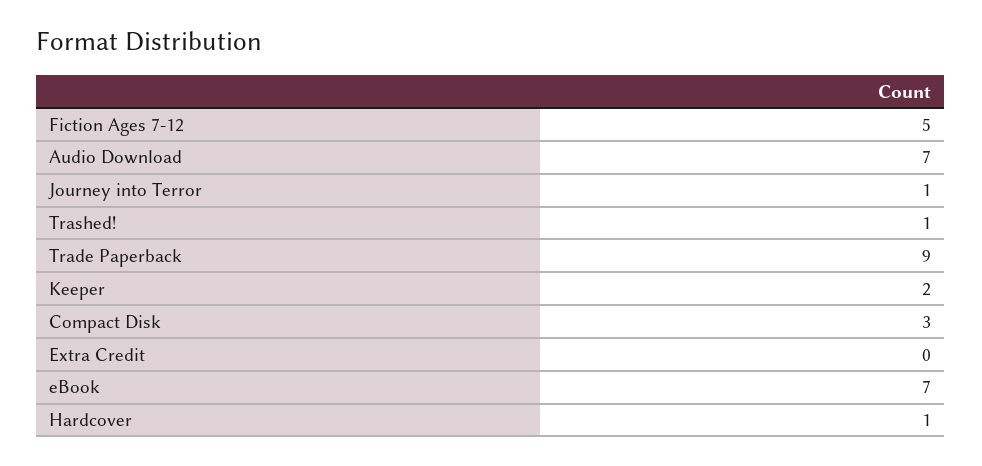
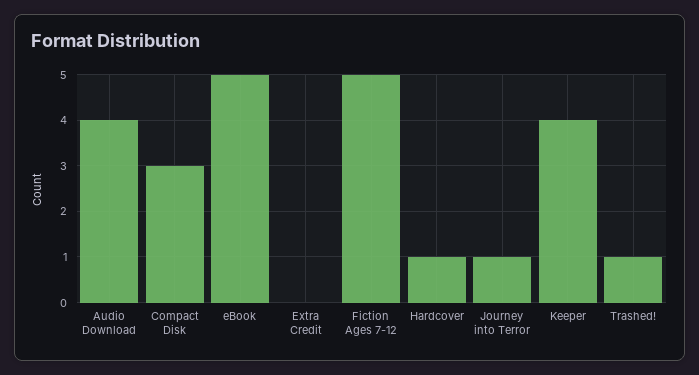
  {
    "Fiction Ages 7-12": 5,
-   "Audio Download": 7,
+   "Audio Download": 4,
    "Journey into Terror": 1,
    "Trashed!": 1,
-   "Trade Paperback": 9,
-   "Keeper": 2,
+   "Keeper": 4,
    "Compact Disk": 3,
    "Extra Credit": 0,
-   "eBook": 7,
+   "eBook": 5,
    "Hardcover": 1
  }

